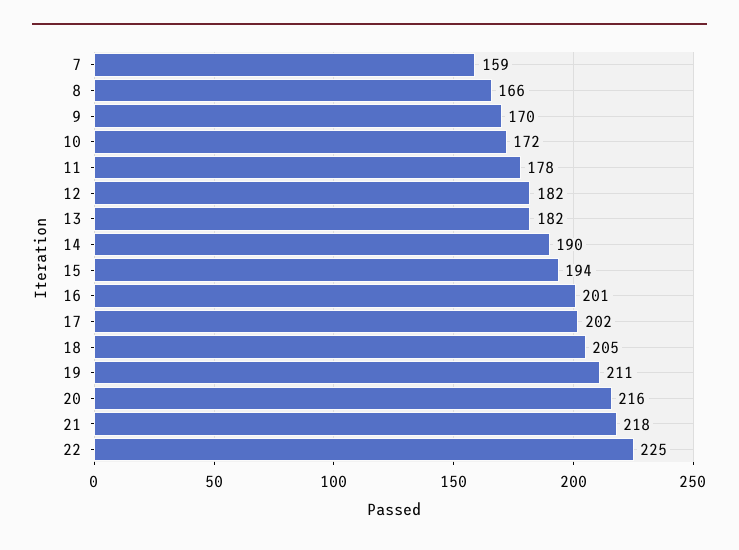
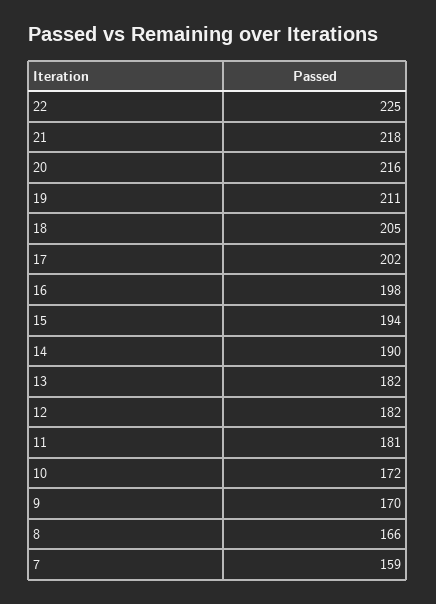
  {
    "7": 159,
    "8": 166,
    "9": 170,
    "10": 172,
-   "11": 178,
+   "11": 181,
    "12": 182,
    "13": 182,
    "14": 190,
    "15": 194,
-   "16": 201,
+   "16": 198,
    "17": 202,
    "18": 205,
    "19": 211,
    "20": 216,
    "21": 218,
    "22": 225
  }

